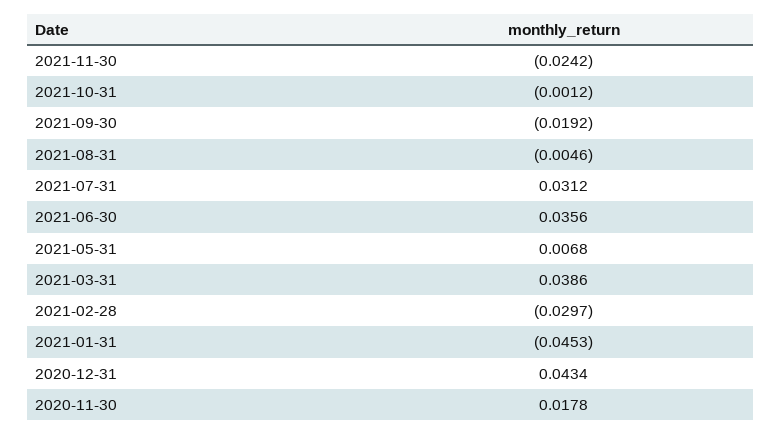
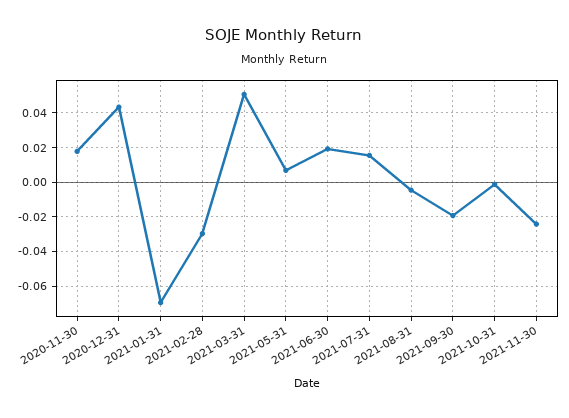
  {
    "2021-11-30": -0.0242,
    "2021-10-31": -0.0012,
    "2021-09-30": -0.0192,
    "2021-08-31": -0.0046,
-   "2021-07-31": 0.0312,
+   "2021-07-31": 0.015,
-   "2021-06-30": 0.0356,
+   "2021-06-30": 0.02,
    "2021-05-31": 0.0068,
-   "2021-03-31": 0.0386,
+   "2021-03-31": 0.05,
    "2021-02-28": -0.0297,
-   "2021-01-31": -0.0453,
+   "2021-01-31": -0.07,
    "2020-12-31": 0.0434,
    "2020-11-30": 0.0178
  }

